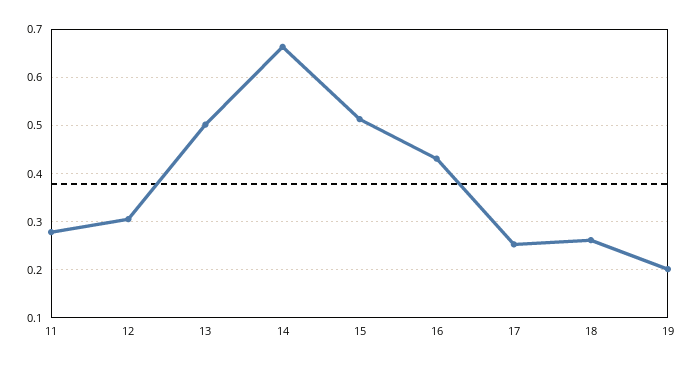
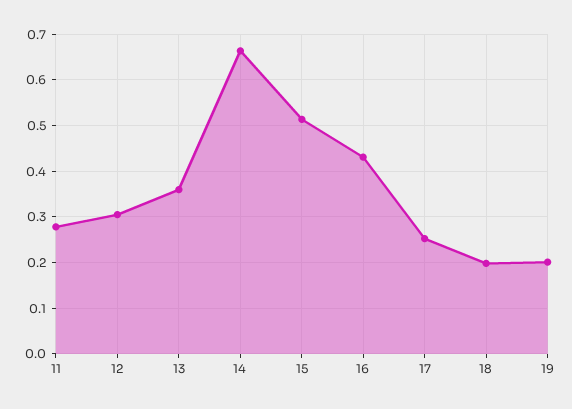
  {
    "11": 0.28,
    "12": 0.3,
-   "13": 0.5,
+   "13": 0.36,
    "14": 0.66,
    "15": 0.52,
    "16": 0.44,
    "17": 0.26,
-   "18": 0.26,
+   "18": 0.2,
    "19": 0.2
  }

